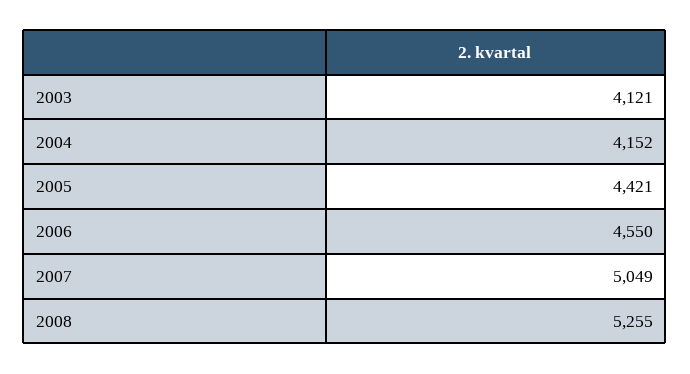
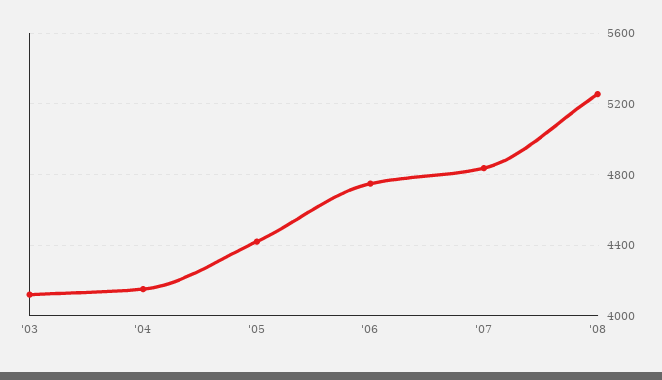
  {
    "2003": 4121,
    "2004": 4152,
    "2005": 4421,
-   "2006": 4550,
+   "2006": 4750,
-   "2007": 5049,
+   "2007": 4850,
    "2008": 5255
  }

